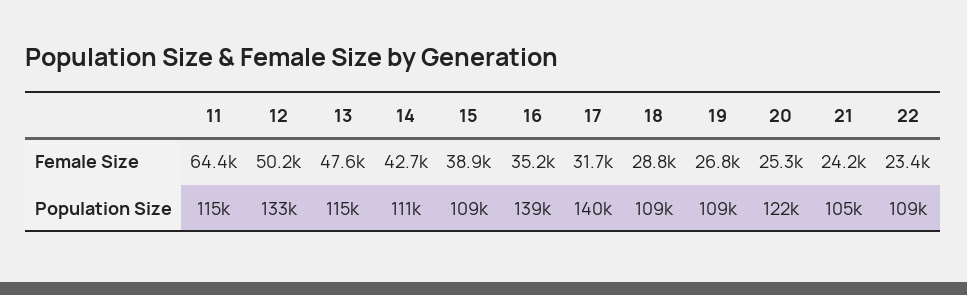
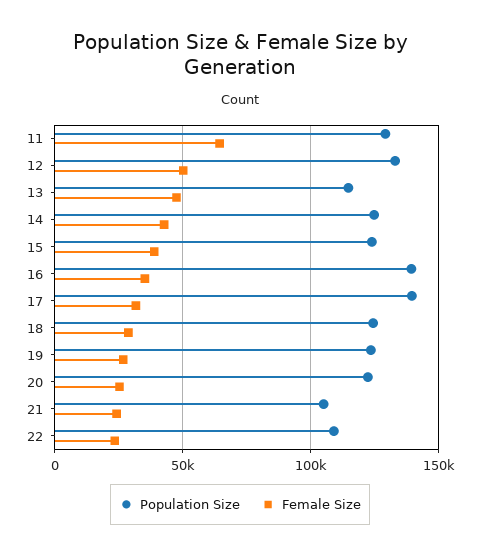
  {
    "Female Size": {
      "11": 64400,
      "12": 50200,
      "13": 47600,
      "14": 42700,
      "15": 38900,
      "16": 35200,
      "17": 31700,
      "18": 28800,
      "19": 26800,
      "20": 25300,
      "21": 24200,
      "22": 23400
    },
    "Population Size": {
-     "11": 115000,
+     "11": 130000,
      "12": 133000,
      "13": 115000,
-     "14": 111000,
+     "14": 125000,
-     "15": 109000,
+     "15": 125000,
      "16": 139000,
      "17": 140000,
-     "18": 109000,
+     "18": 125000,
-     "19": 109000,
+     "19": 125000,
      "20": 122000,
      "21": 105000,
      "22": 109000
    }
  }

